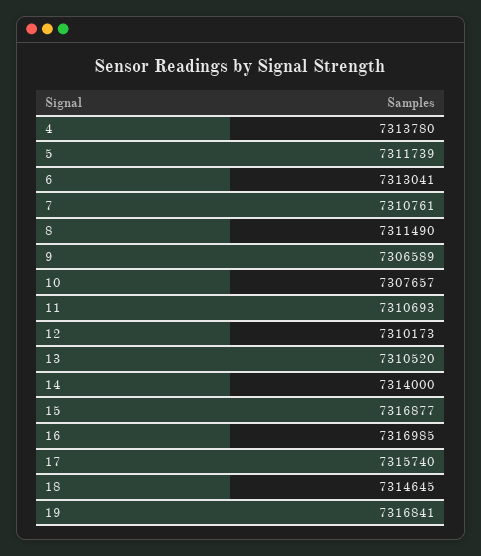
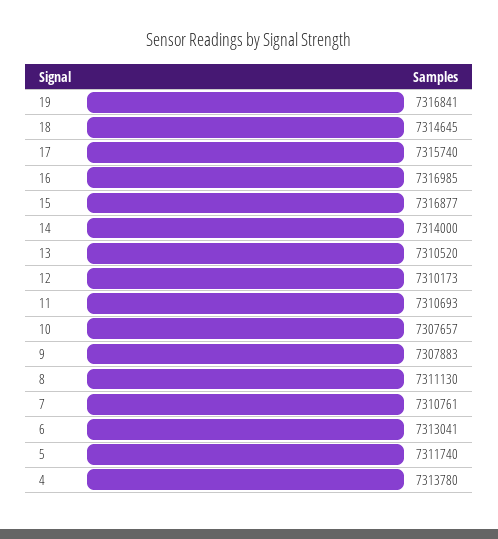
  {
    "4": 7313780,
-   "5": 7311739,
+   "5": 7311740,
    "6": 7313041,
    "7": 7310761,
-   "8": 7311490,
+   "8": 7311130,
-   "9": 7306589,
+   "9": 7307883,
    "10": 7307657,
    "11": 7310693,
    "12": 7310173,
    "13": 7310520,
    "14": 7314000,
    "15": 7316877,
    "16": 7316985,
    "17": 7315740,
    "18": 7314645,
    "19": 7316841
  }

